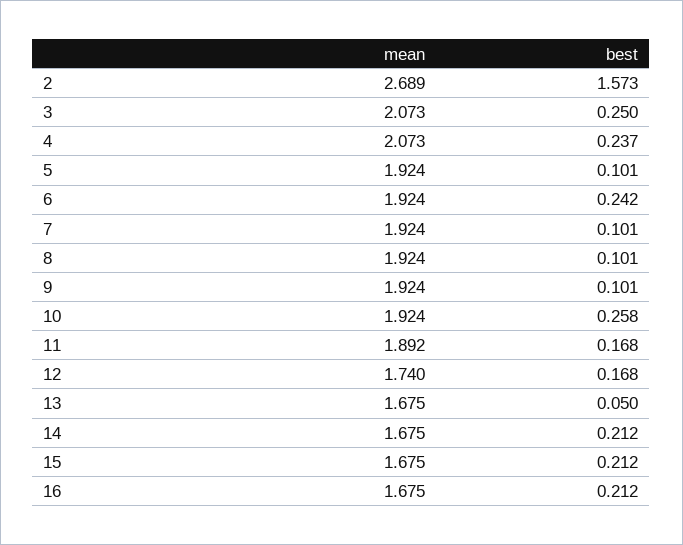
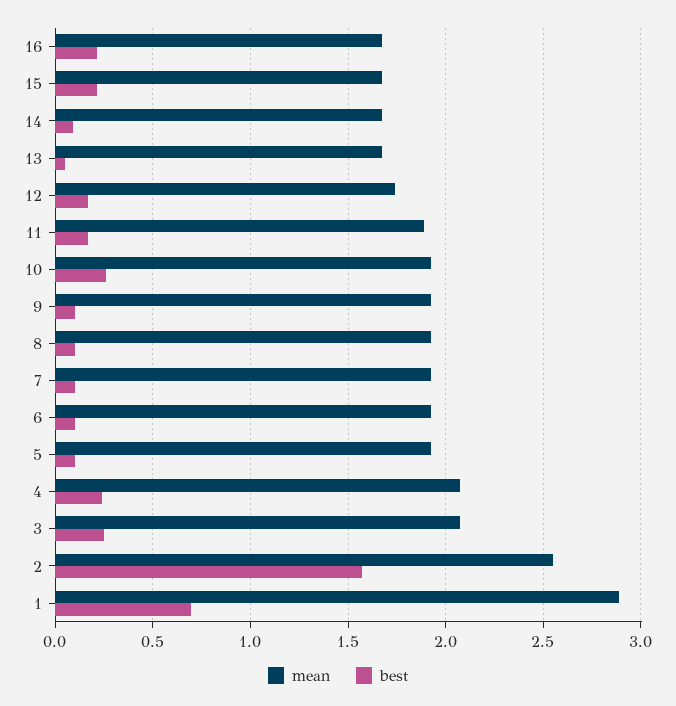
  {
    "mean": {
-     "2": 2.689,
+     "2": 2.55,
      "3": 2.073,
      "4": 2.073,
      "5": 1.924,
      "6": 1.924,
      "7": 1.924,
      "8": 1.924,
      "9": 1.924,
      "10": 1.924,
      "11": 1.892,
      "12": 1.74,
      "13": 1.675,
      "14": 1.675,
      "15": 1.675,
-     "16": 1.675
+     "16": 1.675,
+     "1": 2.9
    },
    "best": {
      "2": 1.573,
      "3": 0.25,
      "4": 0.237,
      "5": 0.101,
-     "6": 0.242,
+     "6": 0.1,
      "7": 0.101,
      "8": 0.101,
      "9": 0.101,
      "10": 0.258,
      "11": 0.168,
      "12": 0.168,
      "13": 0.05,
-     "14": 0.212,
+     "14": 0.1,
      "15": 0.212,
-     "16": 0.212
+     "16": 0.212,
+     "1": 0.7
    }
  }

